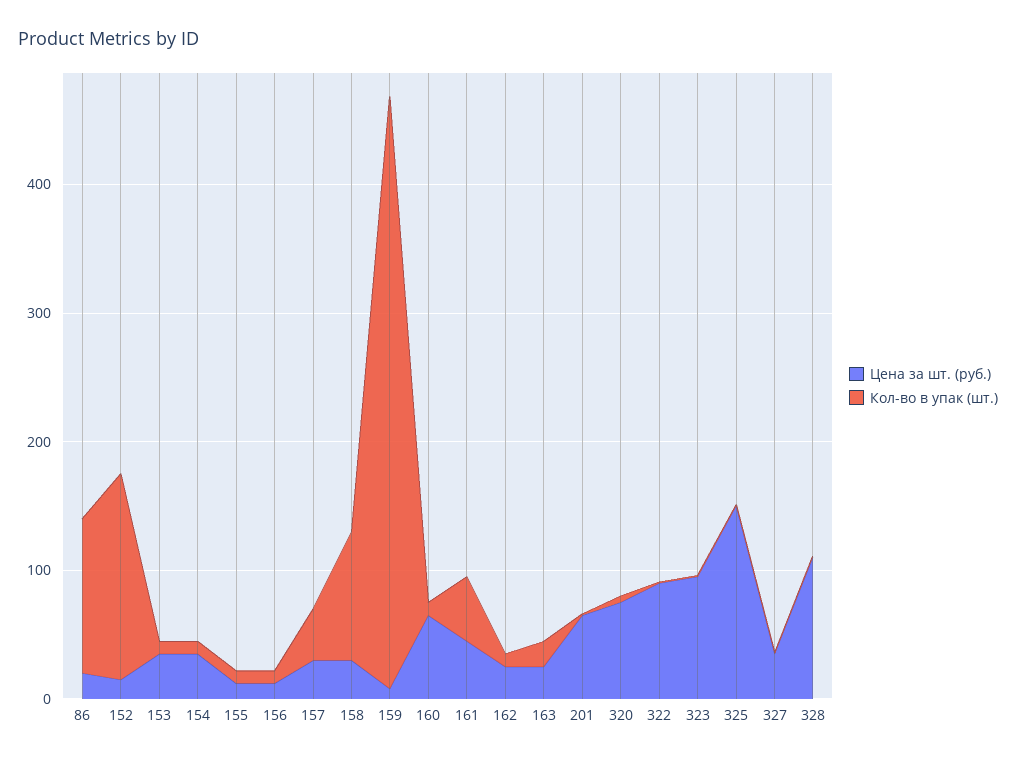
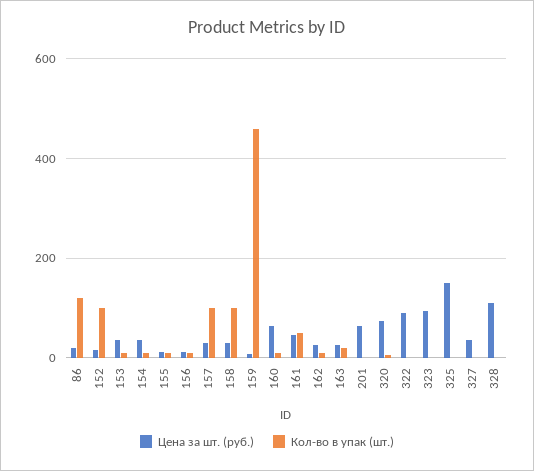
  {
    "Цена за шт. (руб.)": {
      "86": 20,
      "152": 20,
      "153": 40,
      "154": 40,
      "155": 20,
      "156": 20,
      "157": 40,
      "158": 40,
      "159": 0,
      "160": 60,
      "161": 40,
      "162": 20,
      "163": 20,
      "201": 60,
      "320": 80,
      "322": 100,
      "323": 100,
      "325": 160,
      "327": 40,
      "328": 120
    },
    "Кол-во в упак (шт.)": {
      "86": 120,
-     "152": 160,
+     "152": 100,
      "153": 20,
      "154": 20,
      "155": 20,
      "156": 20,
-     "157": 40,
+     "157": 100,
      "158": 100,
      "159": 460,
      "160": 20,
      "161": 60,
      "162": 20,
      "163": 20,
      "201": 0,
      "320": 0,
      "322": 0,
      "323": 0,
      "325": 0,
      "327": 0,
      "328": 0
    }
  }

